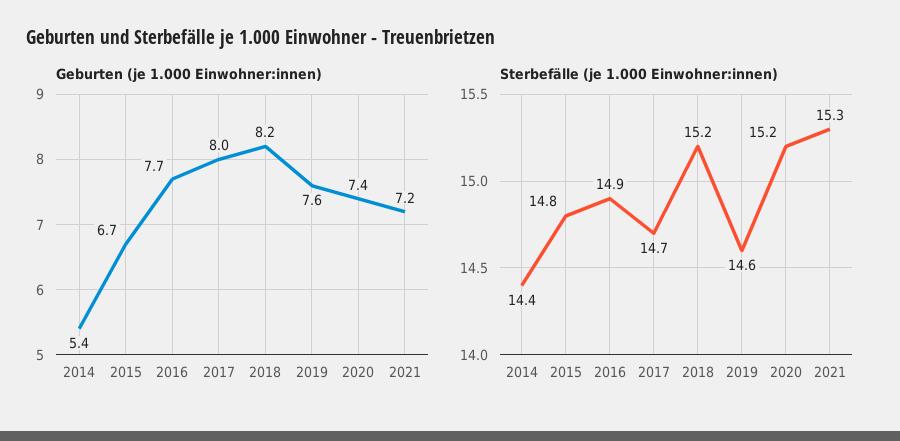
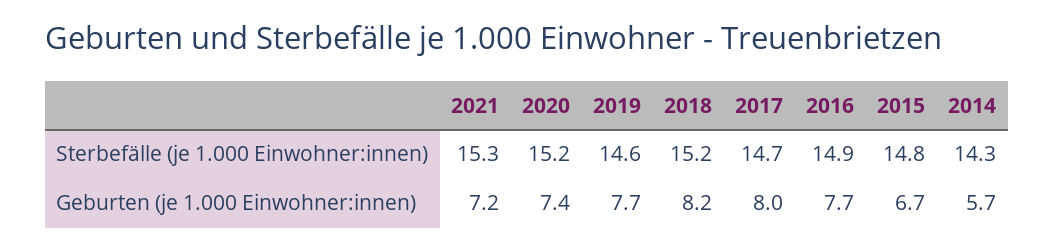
  {
    "Geburten (je 1.000 Einwohner:innen)": {
-     "2014": 5.4,
+     "2014": 5.7,
      "2015": 6.7,
      "2016": 7.7,
      "2017": 8,
      "2018": 8.2,
-     "2019": 7.6,
+     "2019": 7.7,
      "2020": 7.4,
      "2021": 7.2
    },
    "Sterbefälle (je 1.000 Einwohner:innen)": {
-     "2014": 14.4,
+     "2014": 14.3,
      "2015": 14.8,
      "2016": 14.9,
      "2017": 14.7,
      "2018": 15.2,
      "2019": 14.6,
      "2020": 15.2,
      "2021": 15.3
    }
  }

